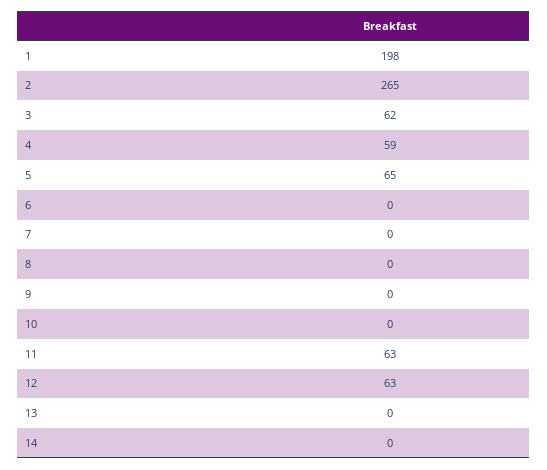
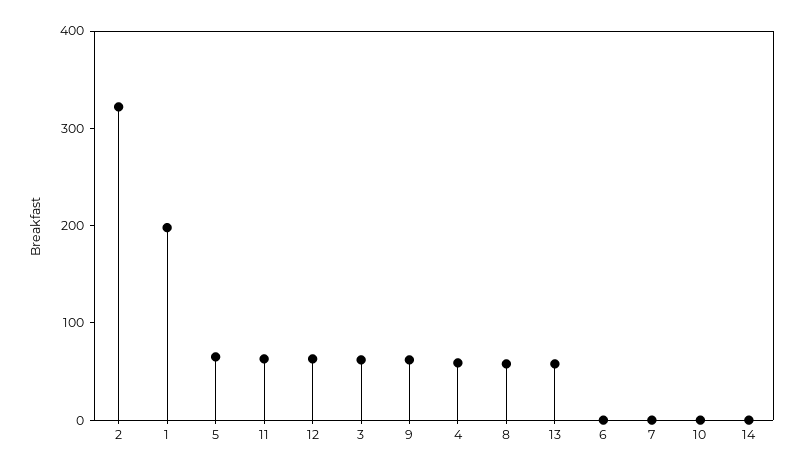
  {
    "1": 198,
-   "2": 265,
+   "2": 320,
    "3": 62,
    "4": 59,
    "5": 65,
    "6": 0,
    "7": 0,
-   "8": 0,
+   "8": 60,
-   "9": 0,
+   "9": 60,
    "10": 0,
    "11": 63,
    "12": 63,
-   "13": 0,
+   "13": 60,
    "14": 0
  }

